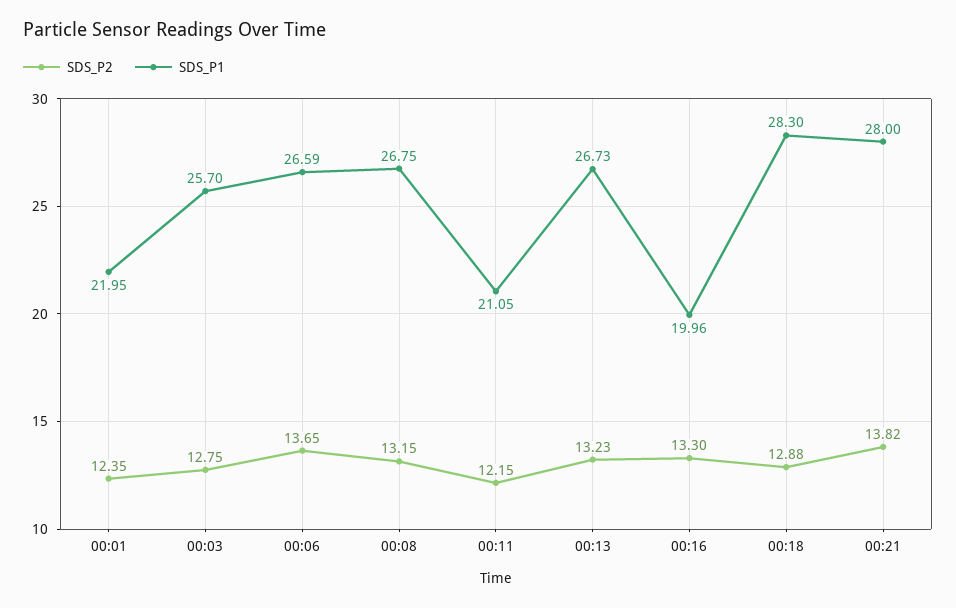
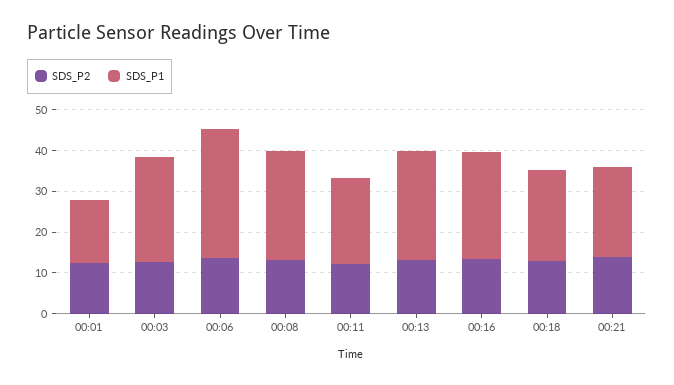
  {
    "SDS_P2": {
      "00:01": 12.35,
      "00:03": 12.75,
      "00:06": 13.65,
      "00:08": 13.15,
      "00:11": 12.15,
      "00:13": 13.23,
      "00:16": 13.3,
      "00:18": 12.88,
      "00:21": 13.82
    },
    "SDS_P1": {
-     "00:01": 21.95,
+     "00:01": 16,
      "00:03": 25.7,
-     "00:06": 26.59,
+     "00:06": 32,
      "00:08": 26.75,
      "00:11": 21.05,
      "00:13": 26.73,
-     "00:16": 19.96,
+     "00:16": 26,
-     "00:18": 28.3,
+     "00:18": 22,
-     "00:21": 28
+     "00:21": 22
    }
  }

